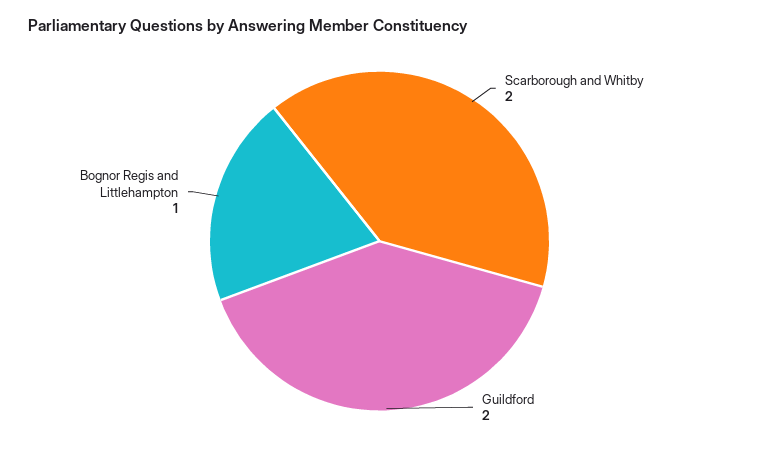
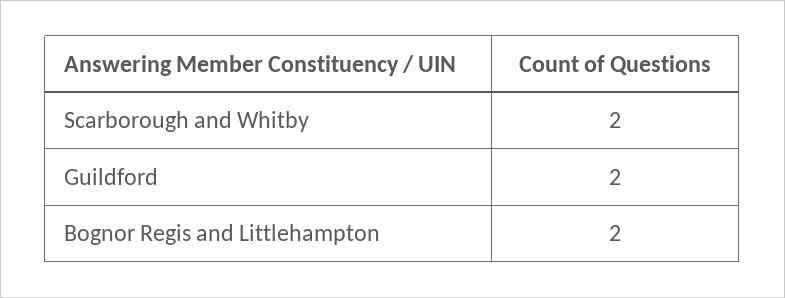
  {
    "Scarborough and Whitby": 2,
    "Guildford": 2,
-   "Bognor Regis and Littlehampton": 1
+   "Bognor Regis and Littlehampton": 2
  }

